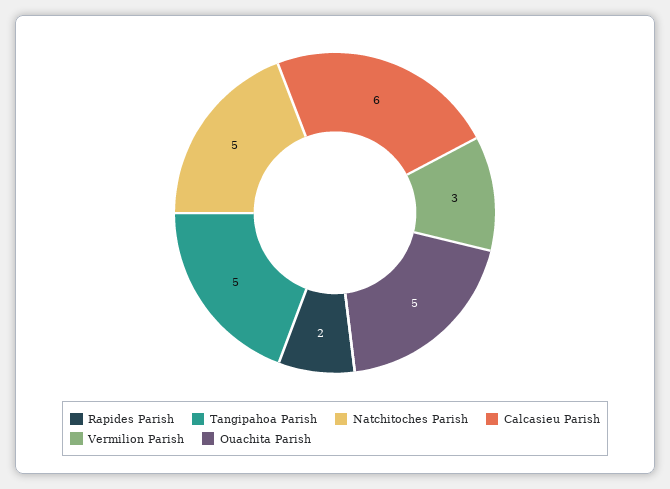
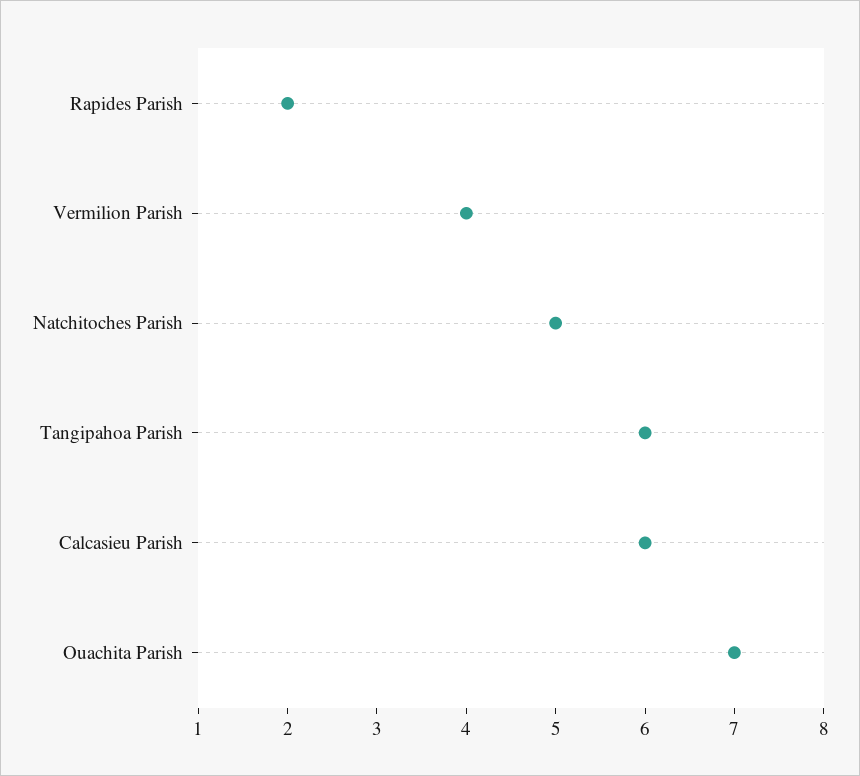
  {
    "Rapides Parish": 2,
-   "Tangipahoa Parish": 5,
+   "Tangipahoa Parish": 6,
    "Natchitoches Parish": 5,
    "Calcasieu Parish": 6,
-   "Vermilion Parish": 3,
+   "Vermilion Parish": 4,
-   "Ouachita Parish": 5
+   "Ouachita Parish": 7
  }

